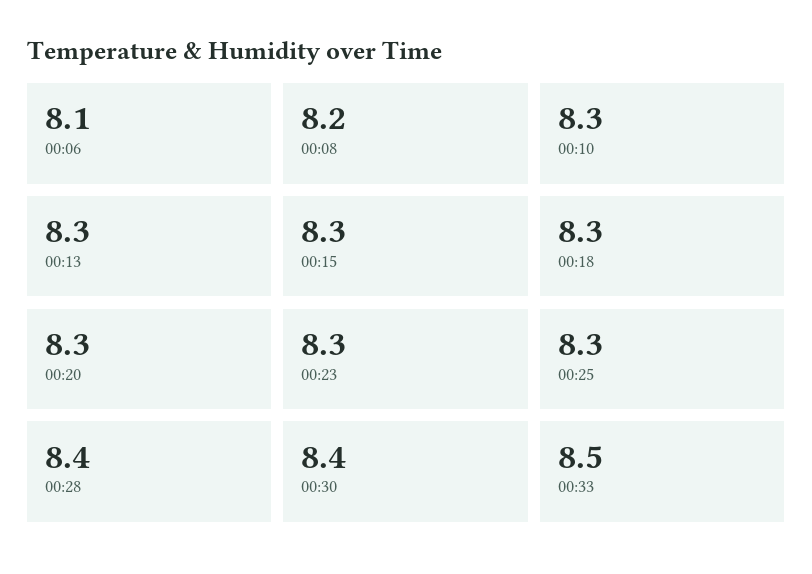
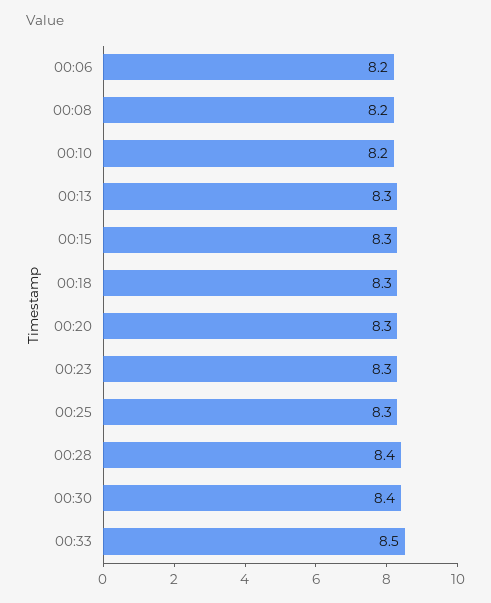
  {
-   "00:06": 8.1,
+   "00:06": 8.2,
    "00:08": 8.2,
-   "00:10": 8.3,
+   "00:10": 8.2,
    "00:13": 8.3,
    "00:15": 8.3,
    "00:18": 8.3,
    "00:20": 8.3,
    "00:23": 8.3,
    "00:25": 8.3,
    "00:28": 8.4,
    "00:30": 8.4,
    "00:33": 8.5
  }

